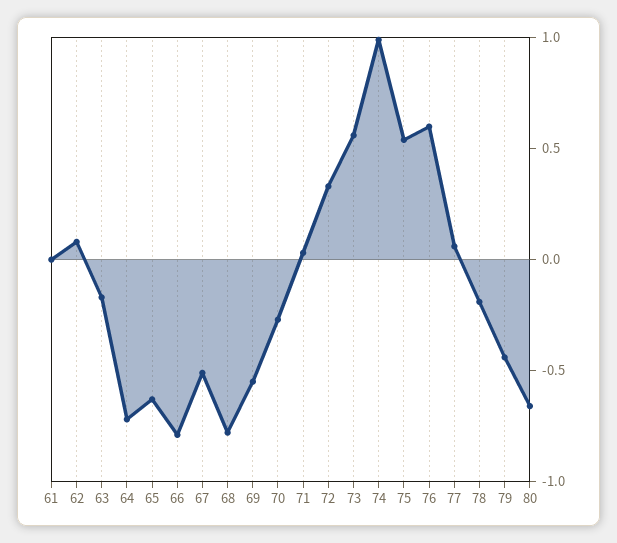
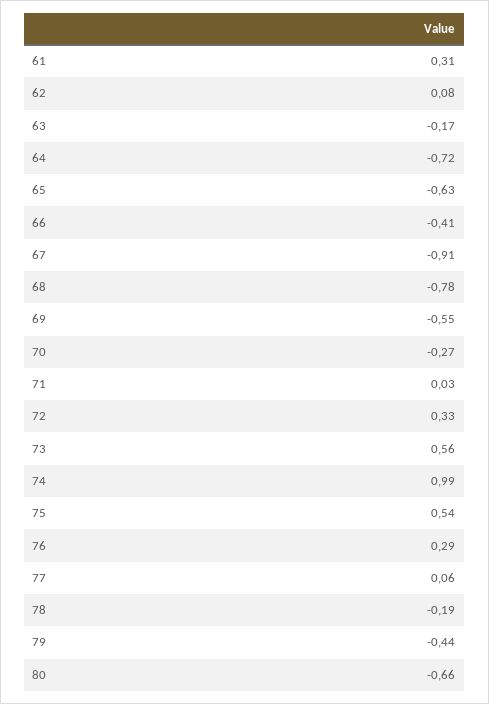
  {
-   "61": 0,
+   "61": 0.31,
    "62": 0.08,
    "63": -0.17,
    "64": -0.72,
    "65": -0.63,
-   "66": -0.8,
+   "66": -0.41,
-   "67": -0.5,
+   "67": -0.91,
    "68": -0.78,
    "69": -0.55,
    "70": -0.27,
    "71": 0.03,
    "72": 0.33,
    "73": 0.56,
    "74": 0.99,
    "75": 0.54,
-   "76": 0.6,
+   "76": 0.29,
    "77": 0.06,
    "78": -0.19,
    "79": -0.44,
    "80": -0.66
  }

